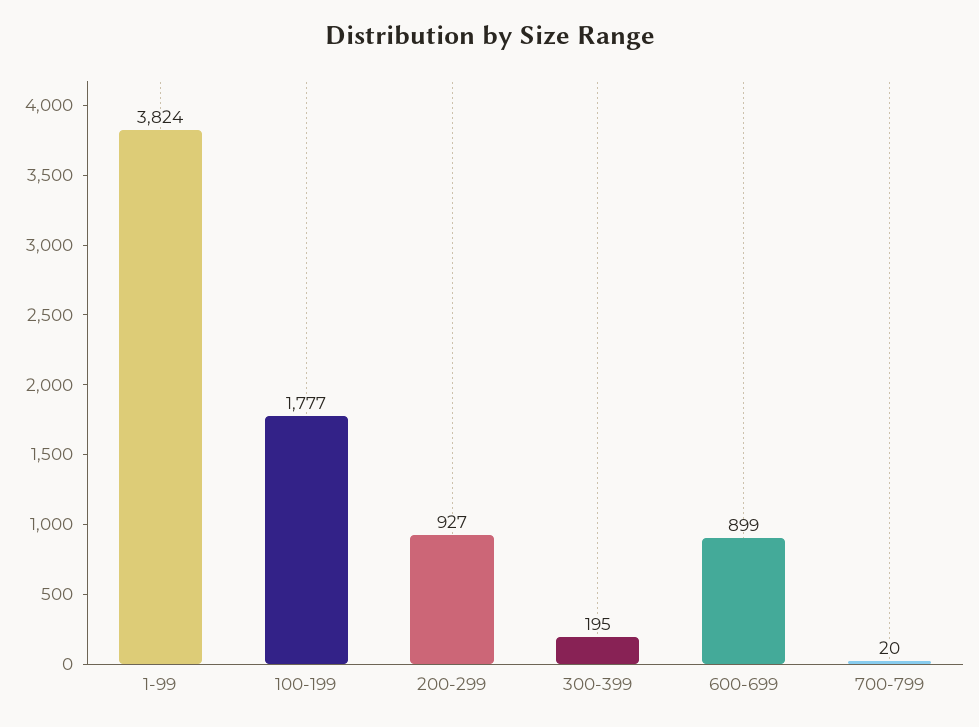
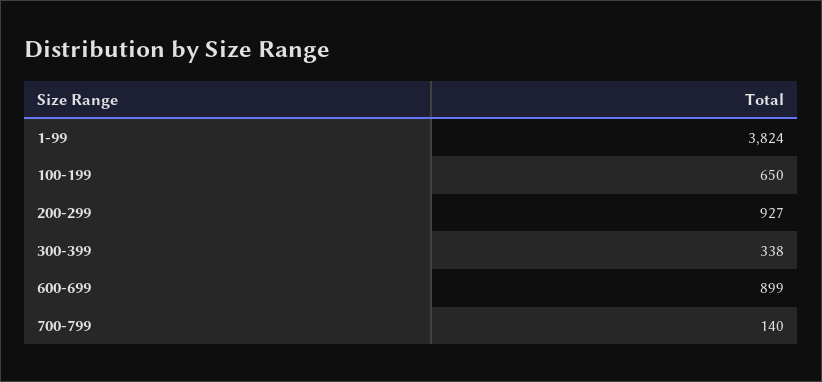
  {
    "1-99": 3824,
-   "100-199": 1777,
+   "100-199": 650,
    "200-299": 927,
-   "300-399": 195,
+   "300-399": 338,
    "600-699": 899,
-   "700-799": 20
+   "700-799": 140
  }

